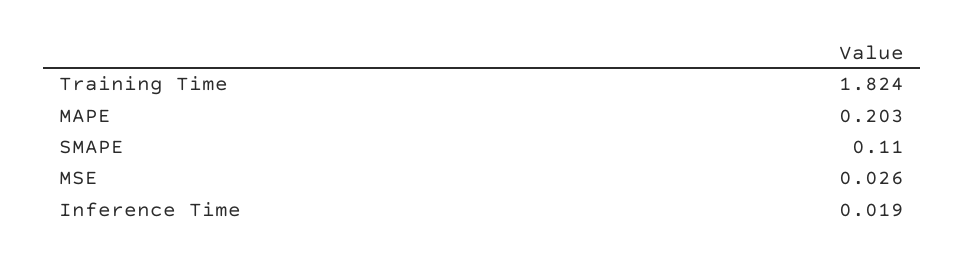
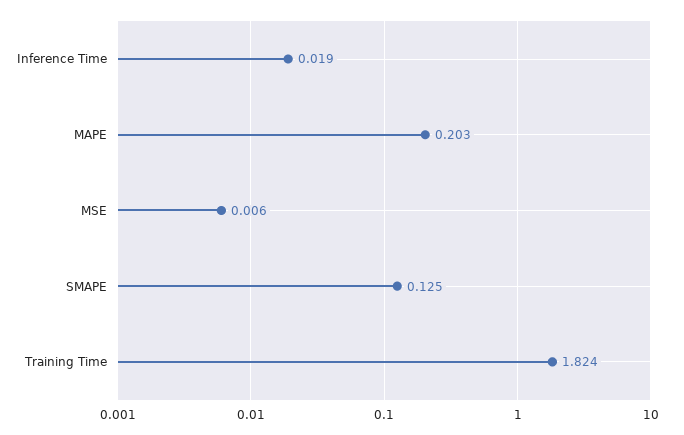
  {
    "Training Time": 1.824,
    "MAPE": 0.203,
-   "SMAPE": 0.11,
+   "SMAPE": 0.125,
-   "MSE": 0.026,
+   "MSE": 0.006,
    "Inference Time": 0.019
  }

